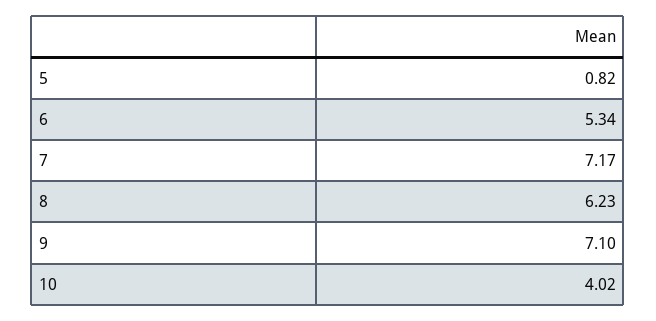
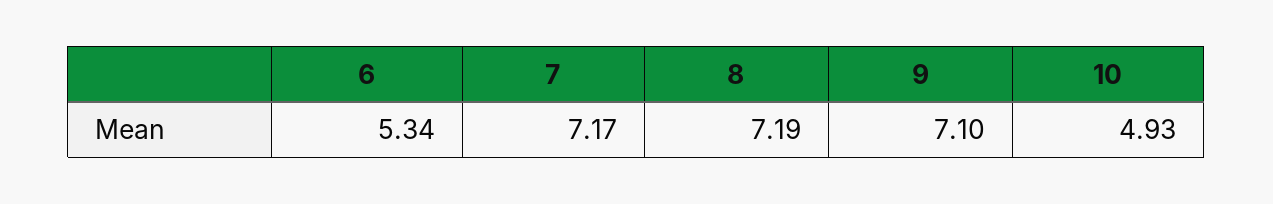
  {
-   "5": 0.82,
    "6": 5.34,
    "7": 7.17,
-   "8": 6.23,
+   "8": 7.19,
    "9": 7.1,
-   "10": 4.02
+   "10": 4.93
  }

